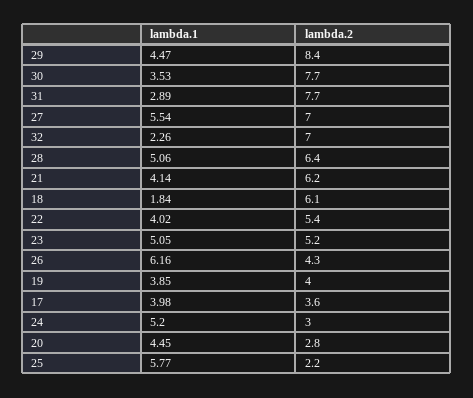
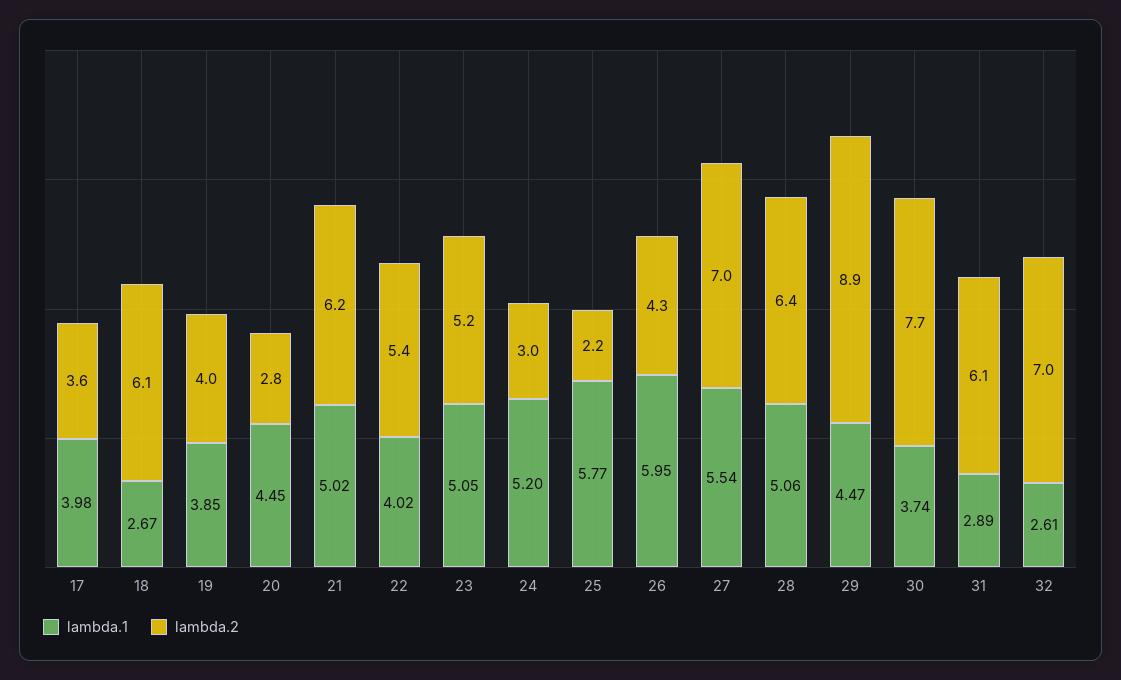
  {
    "lambda.1": {
      "29": 4.47,
-     "30": 3.53,
+     "30": 3.74,
      "31": 2.89,
      "27": 5.54,
-     "32": 2.26,
+     "32": 2.61,
      "28": 5.06,
-     "21": 4.14,
+     "21": 5.02,
-     "18": 1.84,
+     "18": 2.67,
      "22": 4.02,
      "23": 5.05,
-     "26": 6.16,
+     "26": 5.95,
      "19": 3.85,
      "17": 3.98,
      "24": 5.2,
      "20": 4.45,
      "25": 5.77
    },
    "lambda.2": {
-     "29": 8.4,
+     "29": 8.9,
      "30": 7.7,
-     "31": 7.7,
+     "31": 6.1,
      "27": 7,
      "32": 7,
      "28": 6.4,
      "21": 6.2,
      "18": 6.1,
      "22": 5.4,
      "23": 5.2,
      "26": 4.3,
      "19": 4,
      "17": 3.6,
      "24": 3,
      "20": 2.8,
      "25": 2.2
    }
  }

